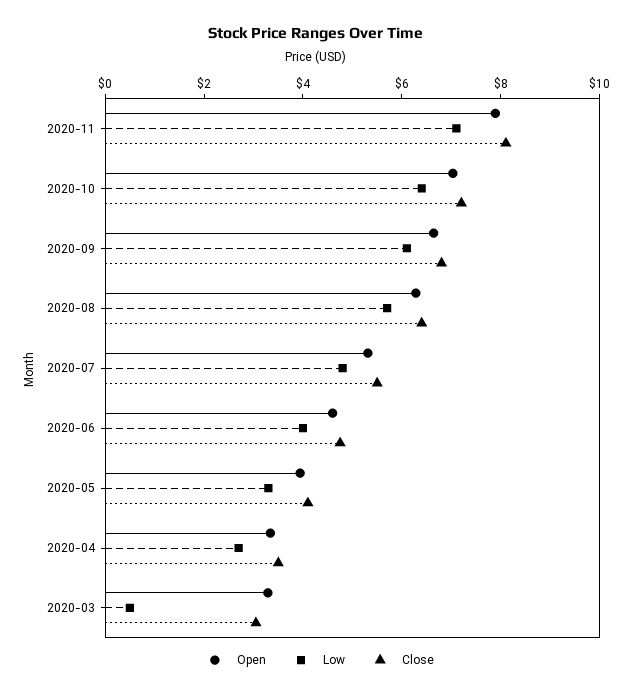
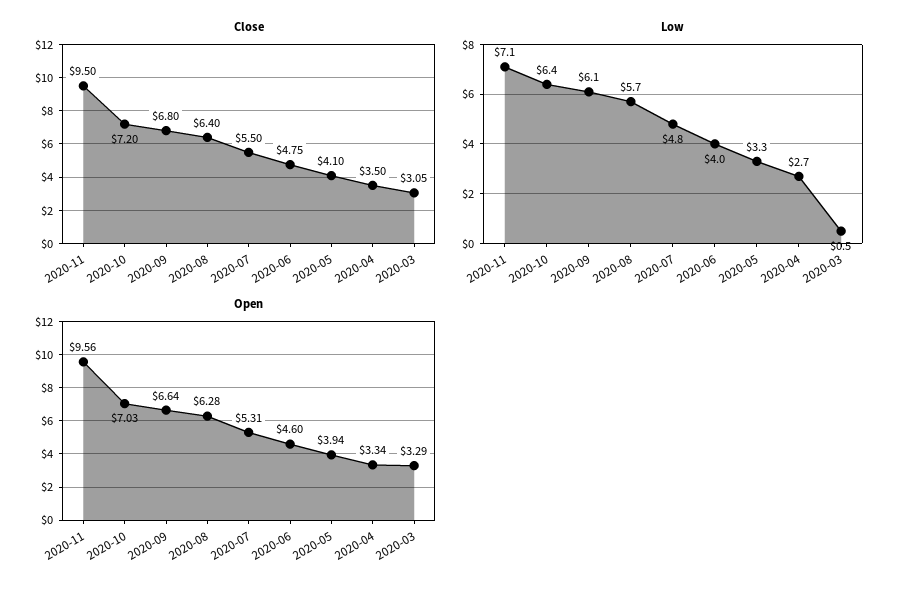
  {
    "Open": {
-     "2020-11": 8,
+     "2020-11": 9.56,
      "2020-10": 7.03,
      "2020-09": 6.64,
      "2020-08": 6.28,
      "2020-07": 5.31,
      "2020-06": 4.6,
      "2020-05": 3.94,
      "2020-04": 3.34,
      "2020-03": 3.29
    },
    "Low": {
      "2020-11": 7.1,
      "2020-10": 6.4,
      "2020-09": 6.1,
      "2020-08": 5.7,
      "2020-07": 4.8,
      "2020-06": 4,
      "2020-05": 3.3,
      "2020-04": 2.7,
      "2020-03": 0.5
    },
    "Close": {
-     "2020-11": 8,
+     "2020-11": 9.5,
      "2020-10": 7.2,
      "2020-09": 6.8,
      "2020-08": 6.4,
      "2020-07": 5.5,
      "2020-06": 4.75,
      "2020-05": 4.1,
      "2020-04": 3.5,
      "2020-03": 3.05
    }
  }

